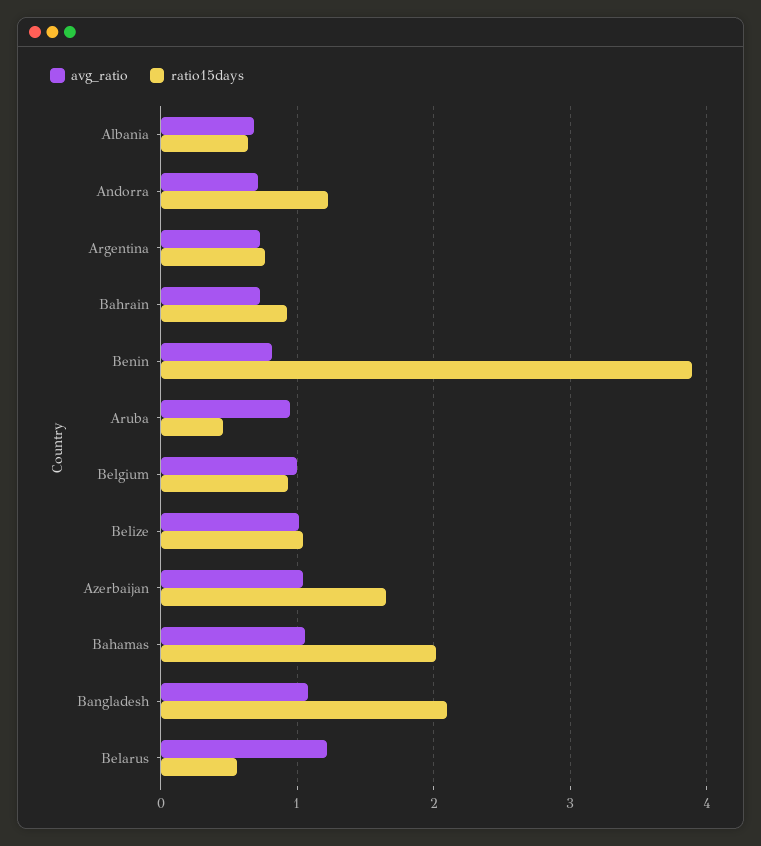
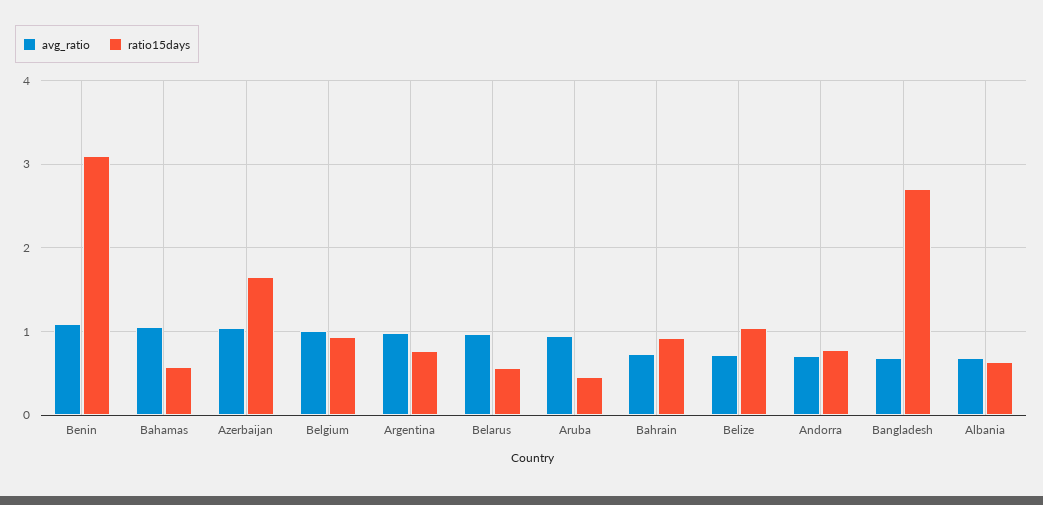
  {
    "avg_ratio": {
      "Albania": 0.7,
      "Andorra": 0.7,
-     "Argentina": 0.7,
+     "Argentina": 1,
      "Bahrain": 0.7,
-     "Benin": 0.8,
+     "Benin": 1.1,
      "Aruba": 0.9,
      "Belgium": 1,
-     "Belize": 1,
+     "Belize": 0.7,
      "Azerbaijan": 1,
      "Bahamas": 1.1,
-     "Bangladesh": 1.1,
+     "Bangladesh": 0.7,
-     "Belarus": 1.2
+     "Belarus": 1
    },
    "ratio15days": {
      "Albania": 0.6,
-     "Andorra": 1.2,
+     "Andorra": 0.8,
      "Argentina": 0.8,
      "Bahrain": 0.9,
-     "Benin": 3.9,
+     "Benin": 3.1,
      "Aruba": 0.5,
      "Belgium": 0.9,
      "Belize": 1,
      "Azerbaijan": 1.6,
-     "Bahamas": 2,
+     "Bahamas": 0.6,
-     "Bangladesh": 2.1,
+     "Bangladesh": 2.7,
      "Belarus": 0.6
    }
  }

